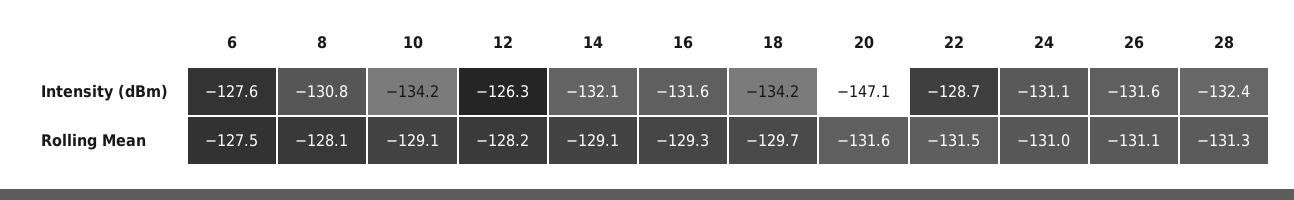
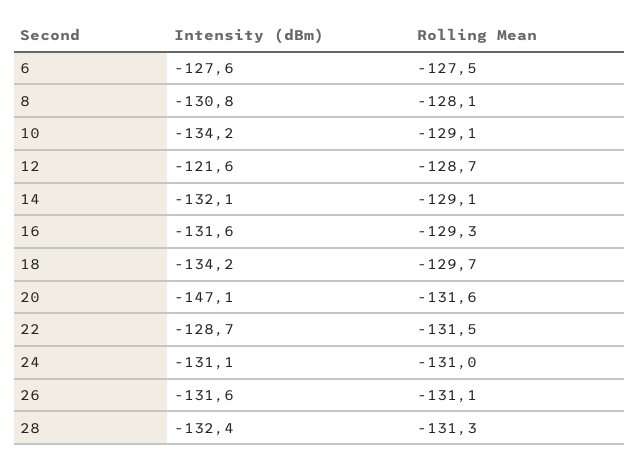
  {
    "6": {
      "Intensity (dBm)": -127.6,
      "Rolling Mean": -127.5
    },
    "8": {
      "Intensity (dBm)": -130.8,
      "Rolling Mean": -128.1
    },
    "10": {
      "Intensity (dBm)": -134.2,
      "Rolling Mean": -129.1
    },
    "12": {
-     "Intensity (dBm)": -126.3,
+     "Intensity (dBm)": -121.6,
-     "Rolling Mean": -128.2
+     "Rolling Mean": -128.7
    },
    "14": {
      "Intensity (dBm)": -132.1,
      "Rolling Mean": -129.1
    },
    "16": {
      "Intensity (dBm)": -131.6,
      "Rolling Mean": -129.3
    },
    "18": {
      "Intensity (dBm)": -134.2,
      "Rolling Mean": -129.7
    },
    "20": {
      "Intensity (dBm)": -147.1,
      "Rolling Mean": -131.6
    },
    "22": {
      "Intensity (dBm)": -128.7,
      "Rolling Mean": -131.5
    },
    "24": {
      "Intensity (dBm)": -131.1,
      "Rolling Mean": -131
    },
    "26": {
      "Intensity (dBm)": -131.6,
      "Rolling Mean": -131.1
    },
    "28": {
      "Intensity (dBm)": -132.4,
      "Rolling Mean": -131.3
    }
  }

